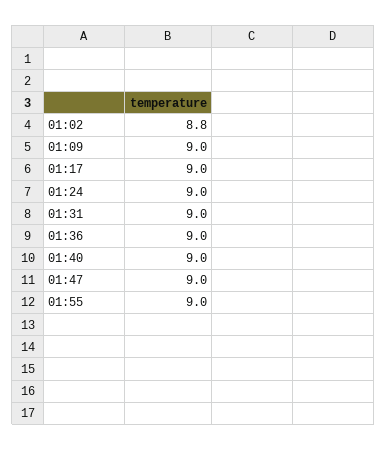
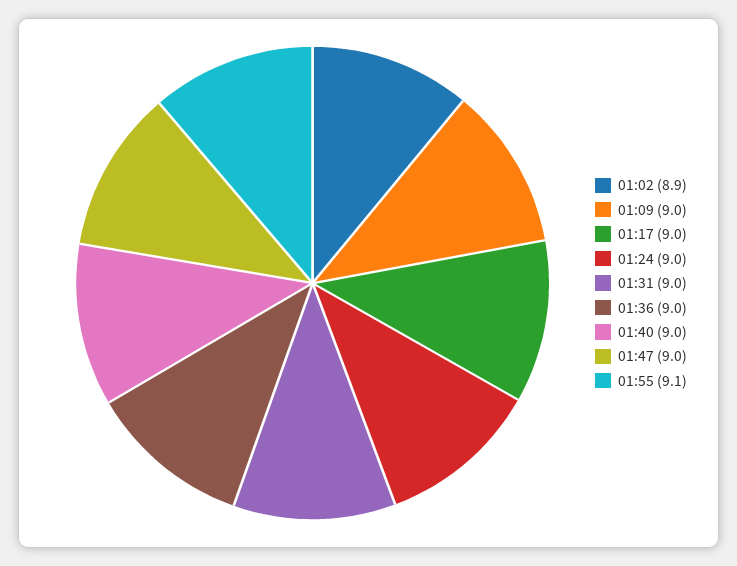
  {
-   "01:02": 8.8,
+   "01:02": 8.9,
    "01:09": 9,
    "01:17": 9,
    "01:24": 9,
    "01:31": 9,
    "01:36": 9,
    "01:40": 9,
    "01:47": 9,
-   "01:55": 9
+   "01:55": 9.1
  }

